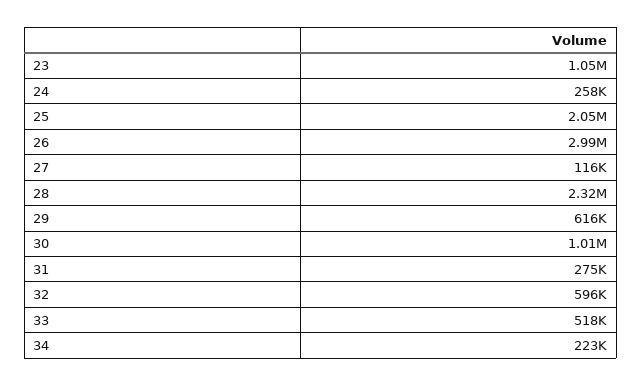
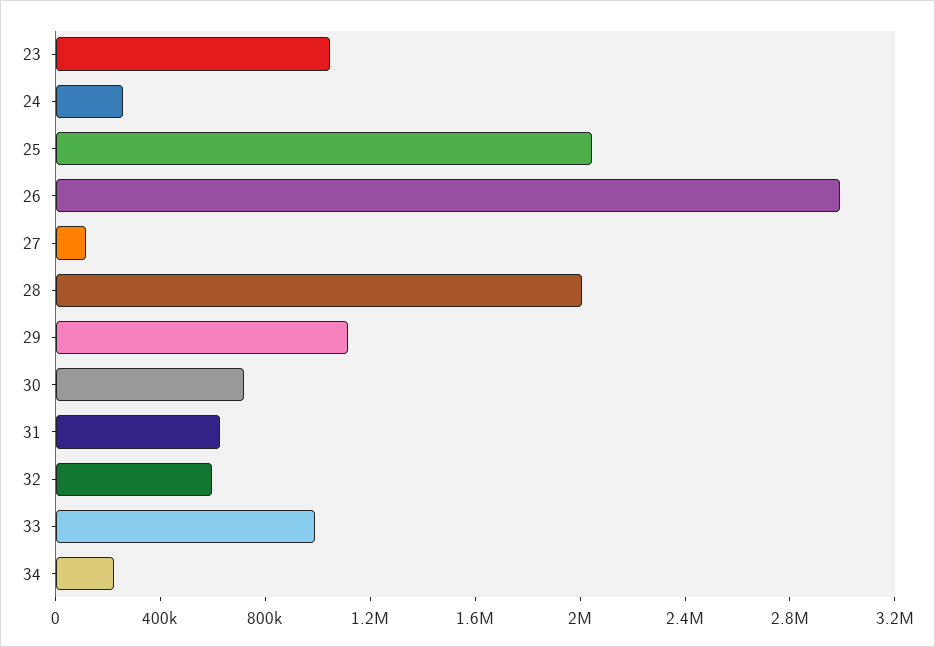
  {
    "23": 1050000,
    "24": 258000,
    "25": 2050000,
    "26": 2990000,
    "27": 116000,
-   "28": 2320000,
+   "28": 2000000,
-   "29": 616000,
+   "29": 1100000,
-   "30": 1010000,
+   "30": 700000,
-   "31": 275000,
+   "31": 600000,
    "32": 596000,
-   "33": 518000,
+   "33": 1000000,
    "34": 223000
  }

